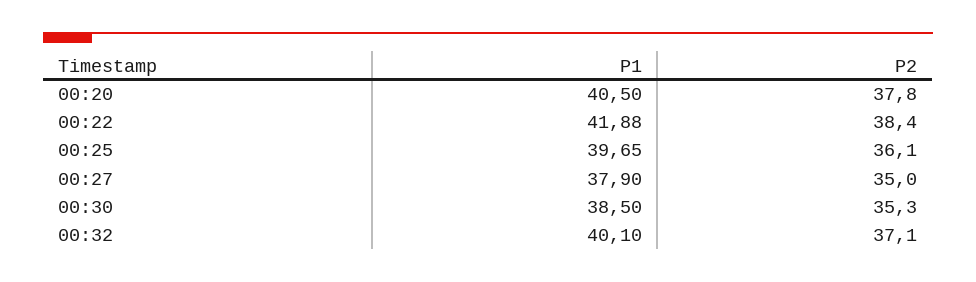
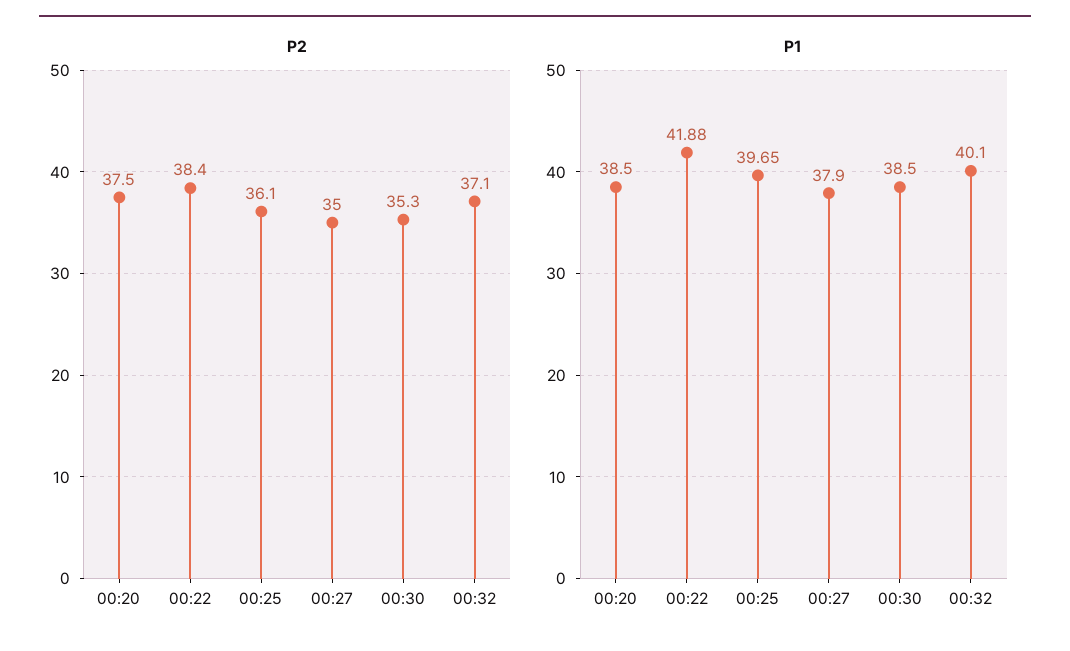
  {
    "P1": {
-     "00:20": 40.5,
+     "00:20": 38.5,
      "00:22": 41.88,
      "00:25": 39.65,
      "00:27": 37.9,
      "00:30": 38.5,
      "00:32": 40.1
    },
    "P2": {
-     "00:20": 37.8,
+     "00:20": 37.5,
      "00:22": 38.4,
      "00:25": 36.1,
      "00:27": 35,
      "00:30": 35.3,
      "00:32": 37.1
    }
  }

